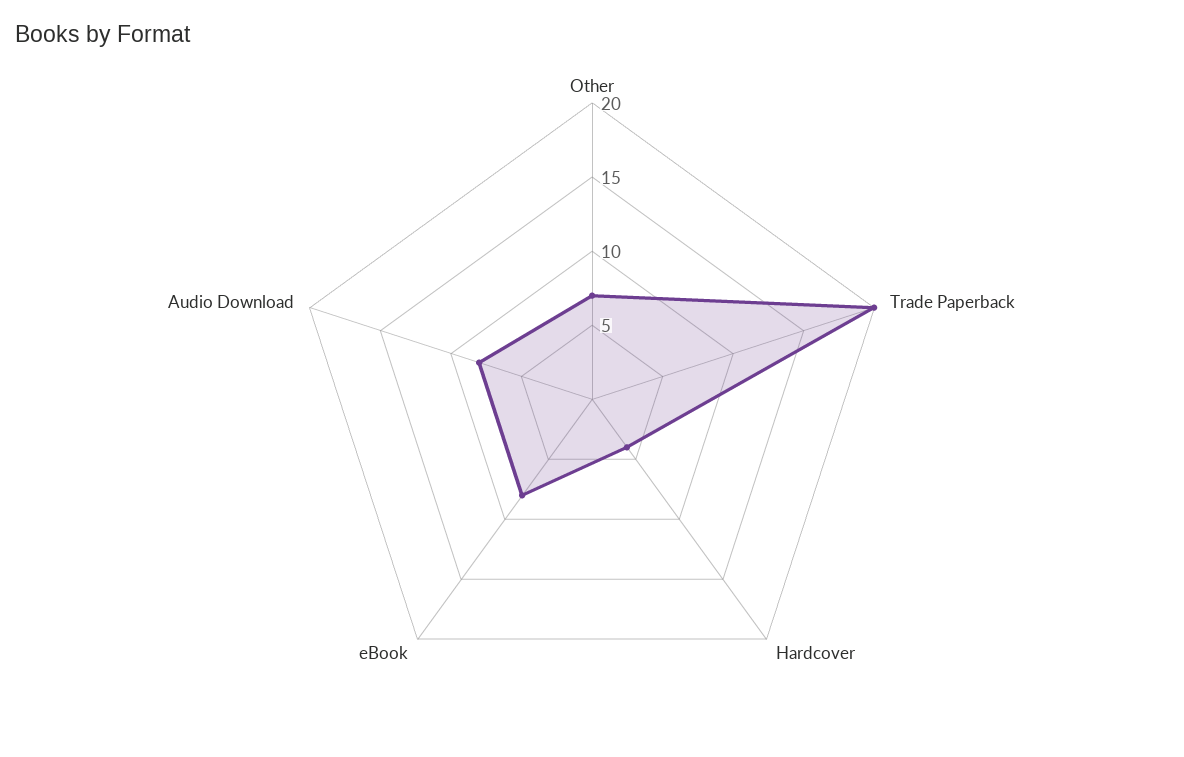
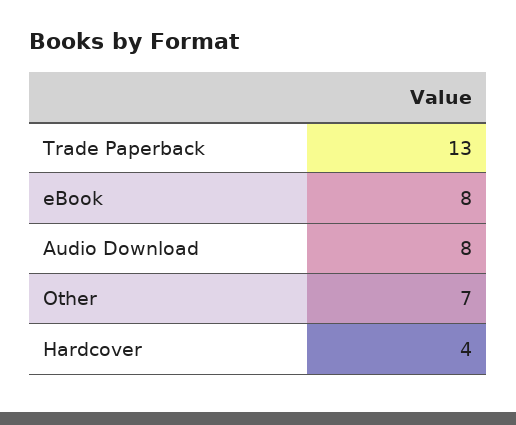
  {
    "Other": 7,
-   "Trade Paperback": 20,
+   "Trade Paperback": 13,
    "Hardcover": 4,
    "eBook": 8,
    "Audio Download": 8
  }

